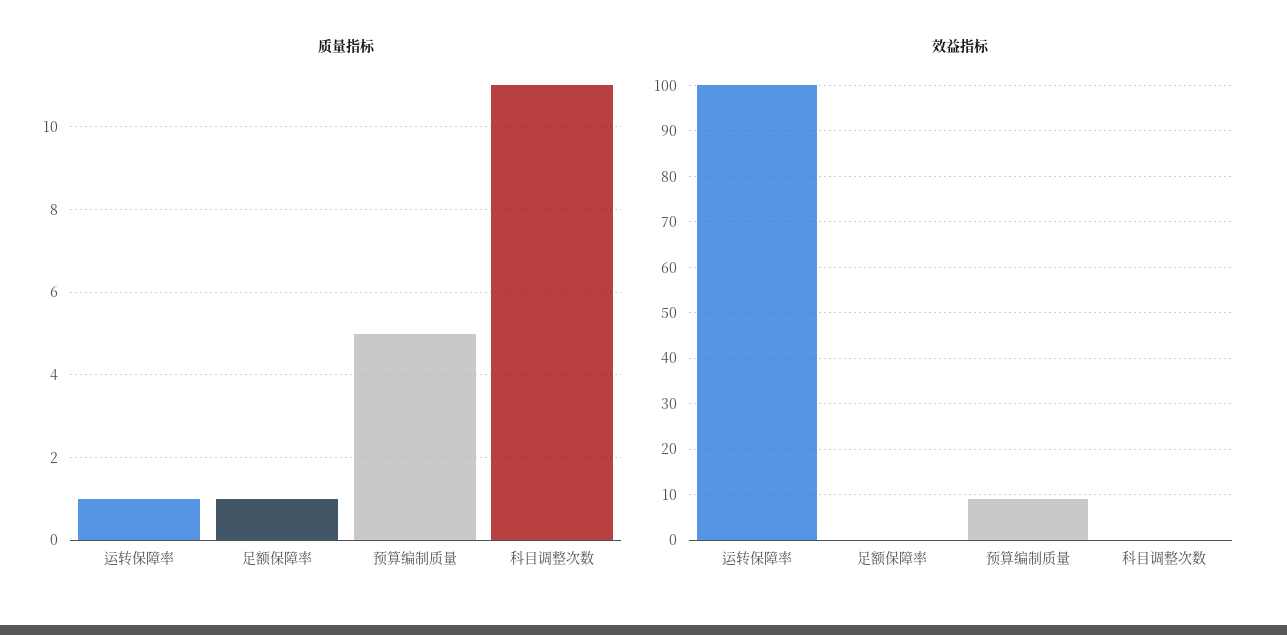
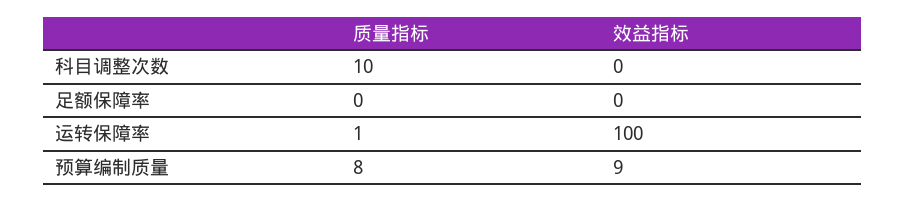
  {
    "质量指标": {
      "运转保障率": 1,
-     "足额保障率": 1,
+     "足额保障率": 0,
-     "预算编制质量": 5,
+     "预算编制质量": 8,
-     "科目调整次数": 11
+     "科目调整次数": 10
    },
    "效益指标": {
      "运转保障率": 100,
      "足额保障率": 0,
      "预算编制质量": 9,
      "科目调整次数": 0
    }
  }

